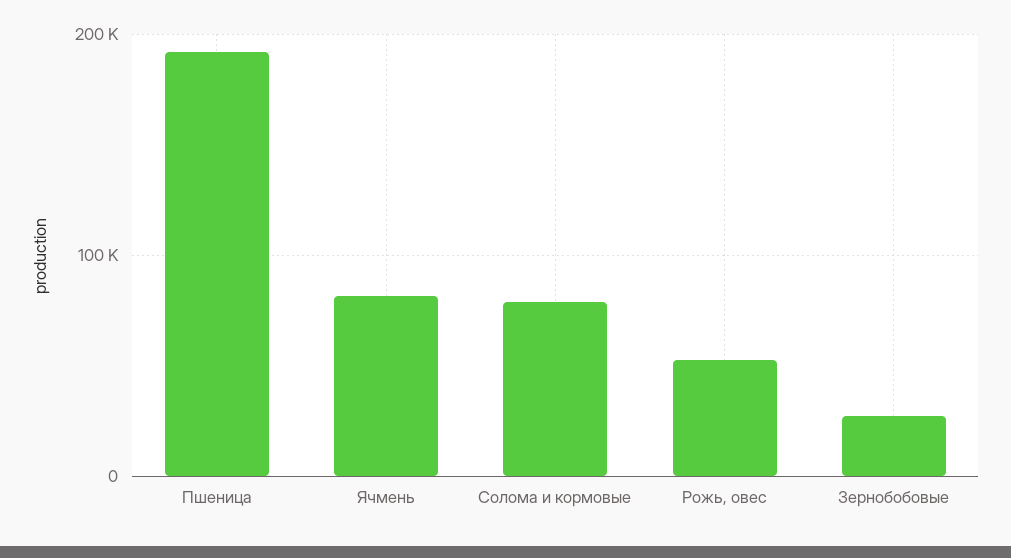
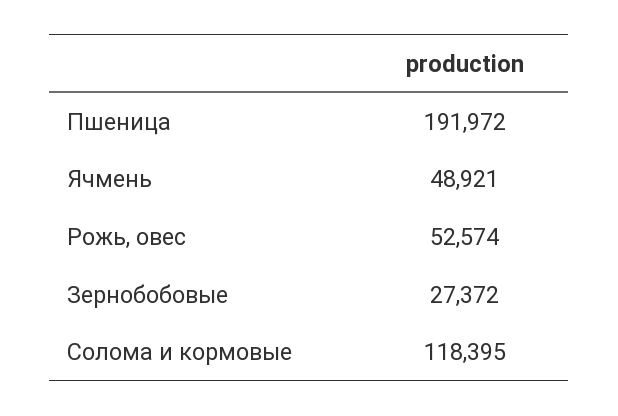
  {
    "Пшеница": 191972,
-   "Ячмень": 80000,
+   "Ячмень": 48921,
-   "Солома и кормовые": 80000,
+   "Солома и кормовые": 118395,
    "Рожь, овес": 52574,
    "Зернобобовые": 27372
  }

